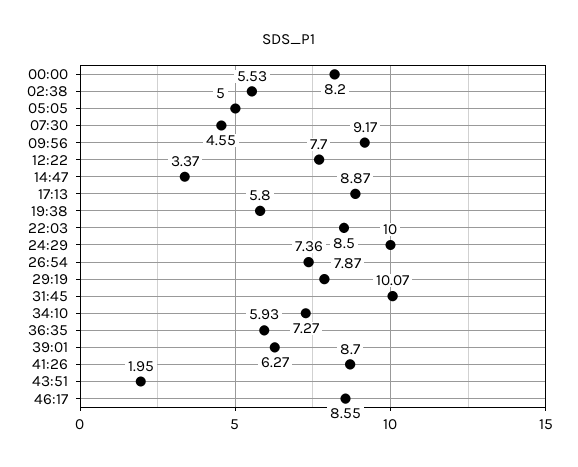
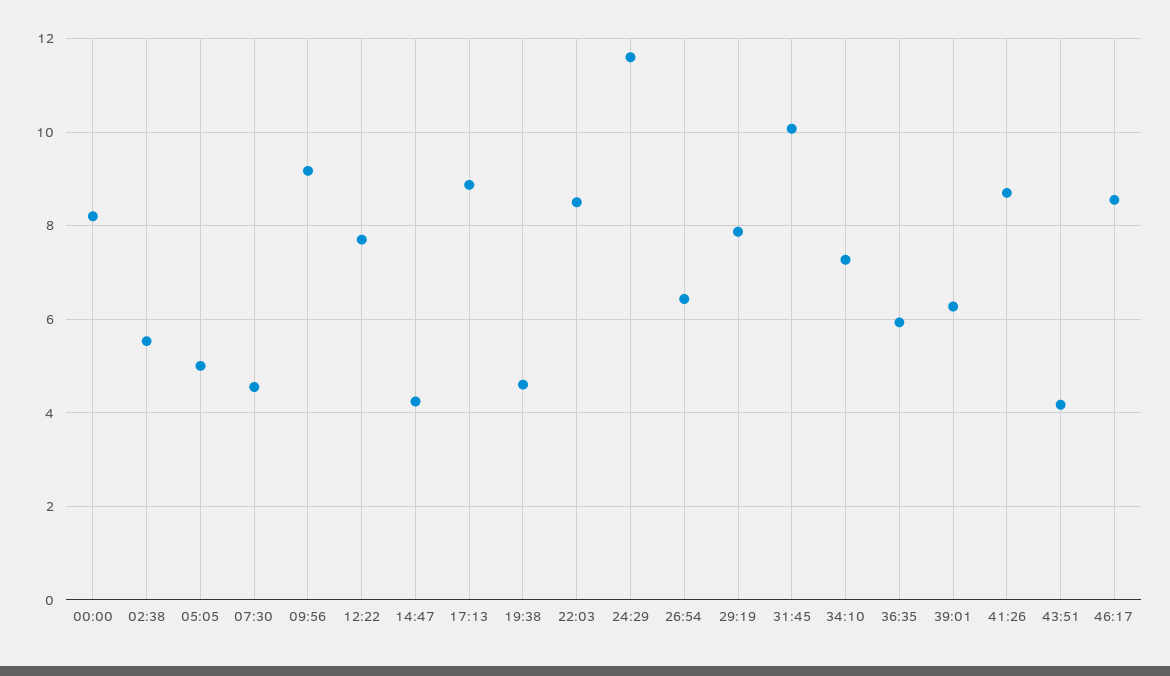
  {
    "00:00": 8.2,
    "02:38": 5.53,
    "05:05": 5,
    "07:30": 4.55,
    "09:56": 9.17,
    "12:22": 7.7,
-   "14:47": 3.37,
+   "14:47": 4.2,
    "17:13": 8.87,
-   "19:38": 5.8,
+   "19:38": 4.6,
    "22:03": 8.5,
-   "24:29": 10,
+   "24:29": 11.6,
-   "26:54": 7.36,
+   "26:54": 6.4,
    "29:19": 7.87,
    "31:45": 10.07,
    "34:10": 7.27,
    "36:35": 5.93,
    "39:01": 6.27,
    "41:26": 8.7,
-   "43:51": 1.95,
+   "43:51": 4.2,
    "46:17": 8.55
  }

